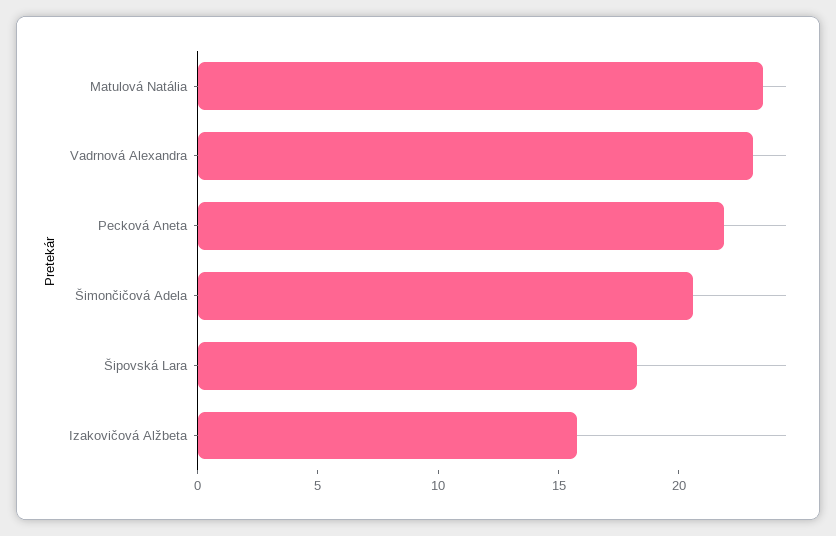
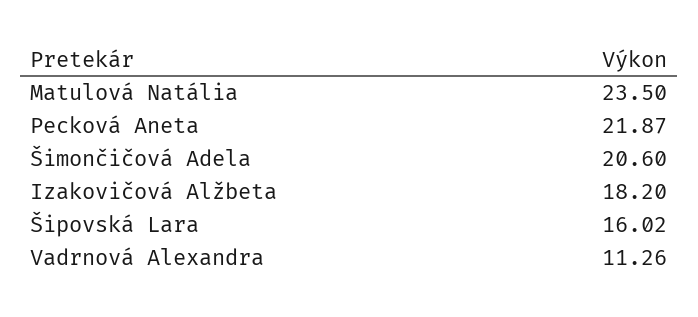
  {
    "Matulová Natália": 23.5,
-   "Vadrnová Alexandra": 23,
+   "Vadrnová Alexandra": 11.26,
    "Pecková Aneta": 21.87,
    "Šimončičová Adela": 20.6,
-   "Šipovská Lara": 18,
+   "Šipovská Lara": 16.02,
-   "Izakovičová Alžbeta": 16
+   "Izakovičová Alžbeta": 18.2
  }

